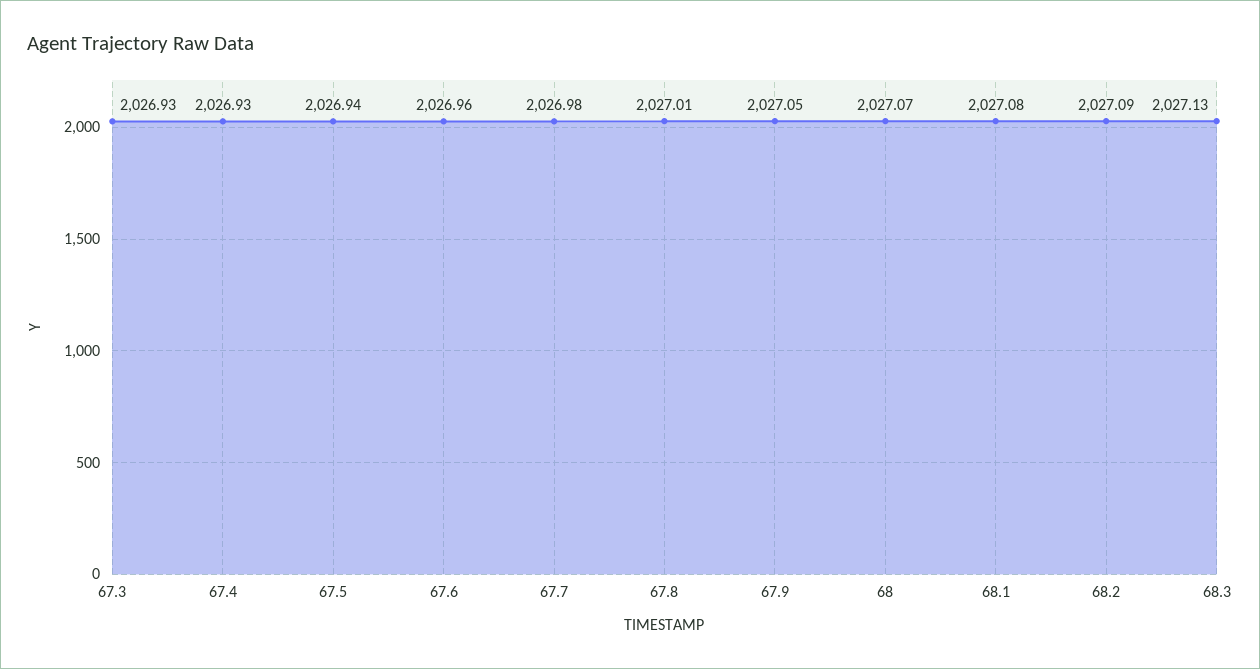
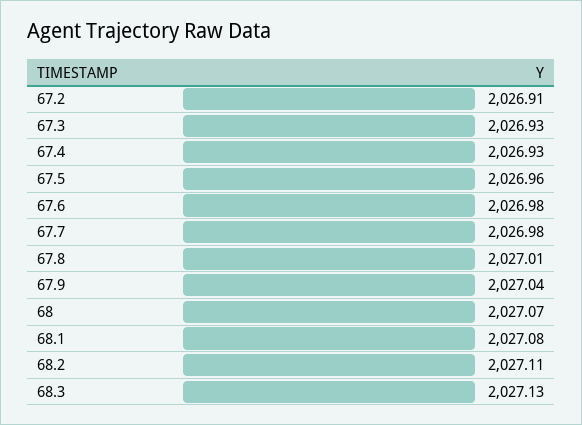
  {
    "67.3": 2026.93,
    "67.4": 2026.93,
-   "67.5": 2026.94,
+   "67.5": 2026.96,
-   "67.6": 2026.96,
+   "67.6": 2026.98,
    "67.7": 2026.98,
    "67.8": 2027.01,
-   "67.9": 2027.05,
+   "67.9": 2027.04,
    "68": 2027.07,
    "68.1": 2027.08,
-   "68.2": 2027.09,
+   "68.2": 2027.11,
-   "68.3": 2027.13
+   "68.3": 2027.13,
+   "67.2": 2026.91
  }

